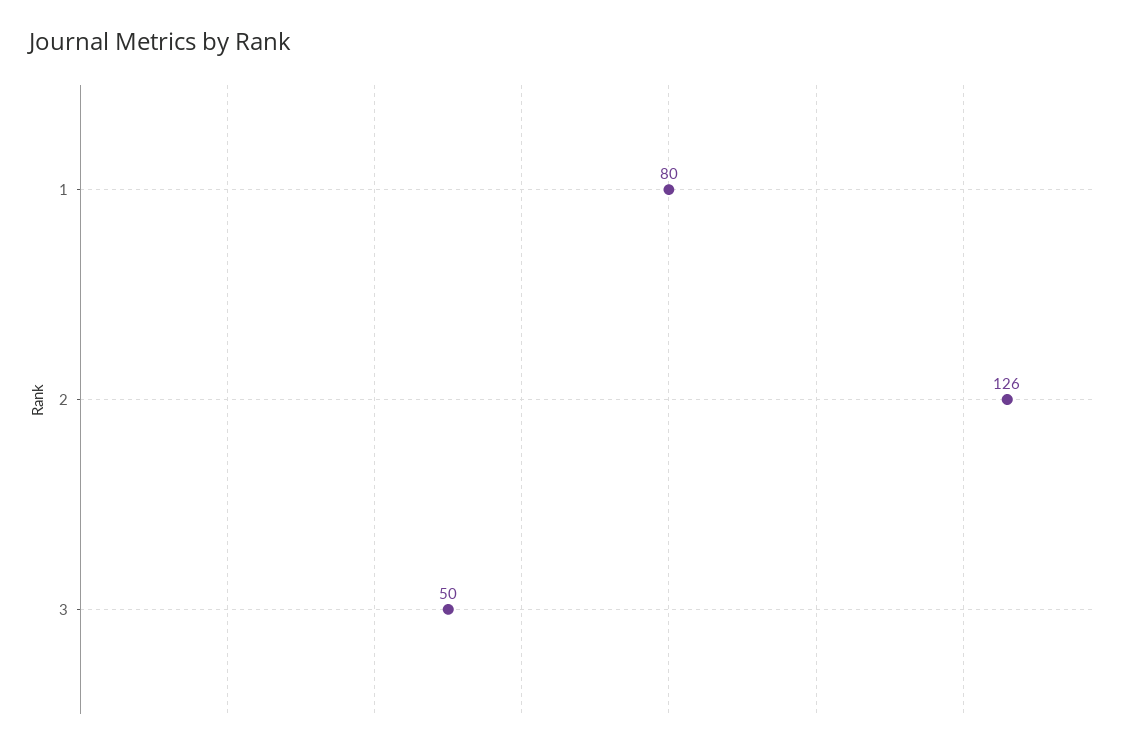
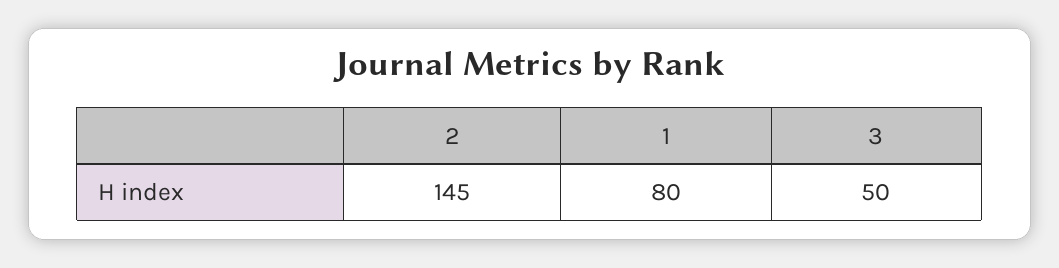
  {
    "1": 80,
-   "2": 126,
+   "2": 145,
    "3": 50
  }

